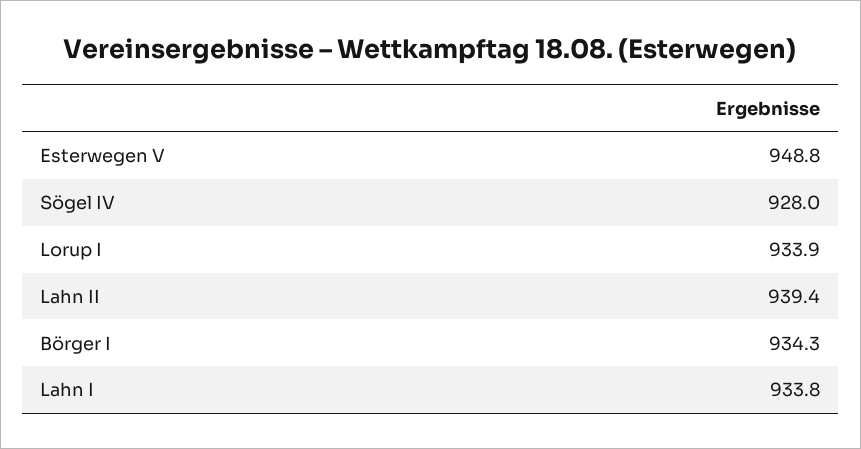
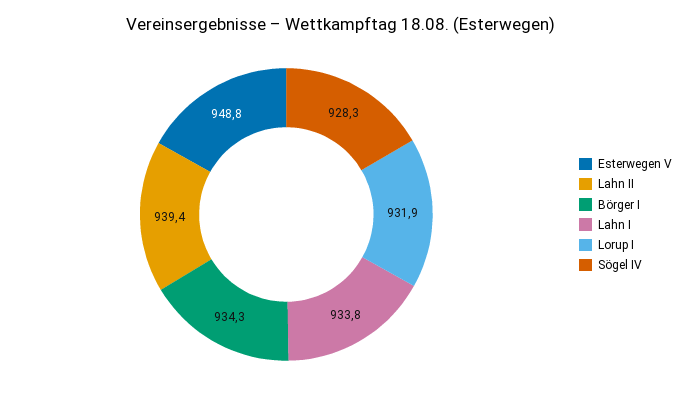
  {
    "Esterwegen V": 948.8,
-   "Sögel IV": 928,
+   "Sögel IV": 928.3,
-   "Lorup I": 933.9,
+   "Lorup I": 931.9,
    "Lahn II": 939.4,
    "Börger I": 934.3,
    "Lahn I": 933.8
  }

